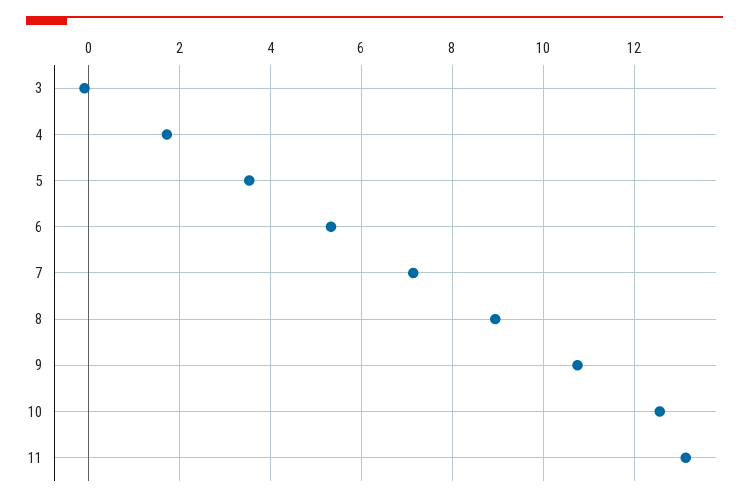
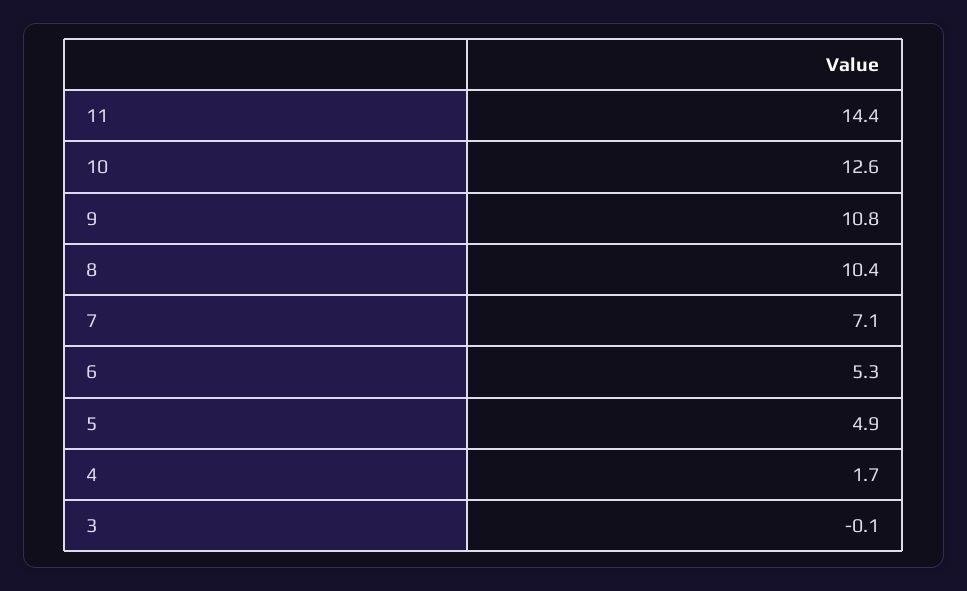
  {
    "3": -0.1,
    "4": 1.7,
-   "5": 3.6,
+   "5": 4.9,
    "6": 5.3,
    "7": 7.1,
-   "8": 9,
+   "8": 10.4,
    "9": 10.8,
    "10": 12.6,
-   "11": 13.2
+   "11": 14.4
  }

